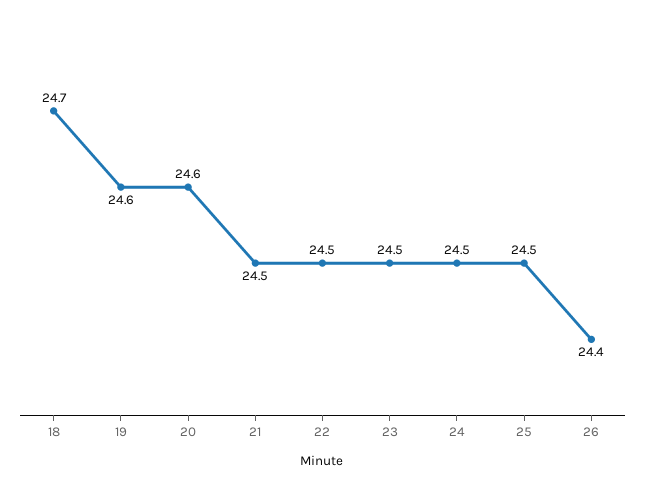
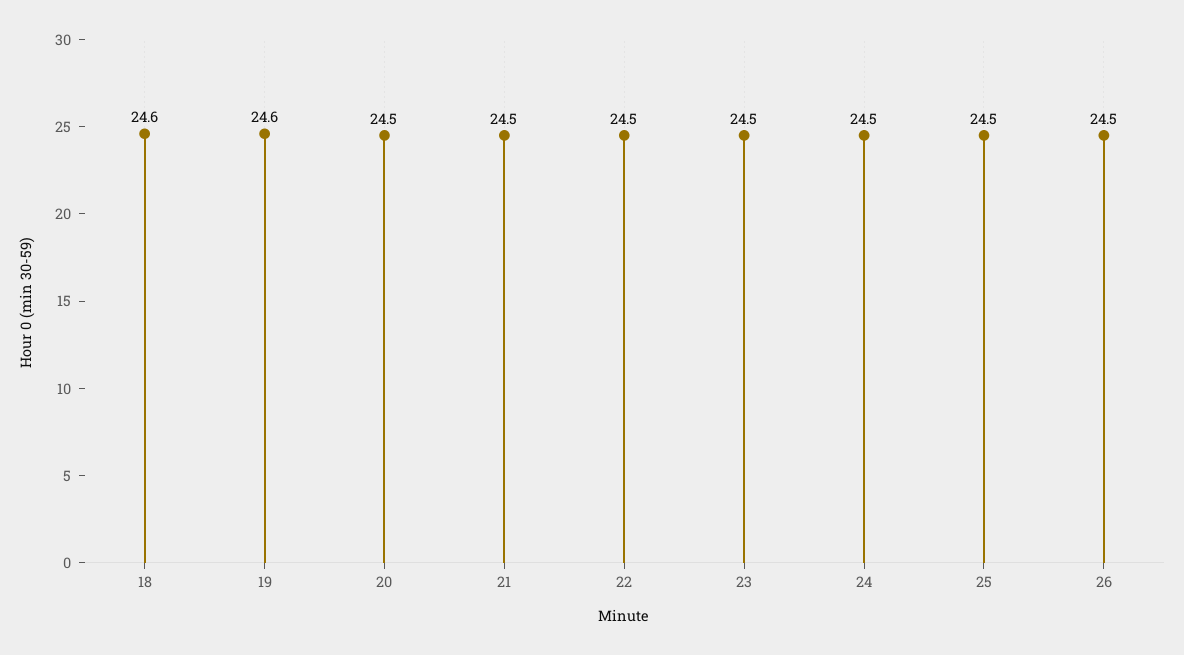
  {
-   "18": 24.7,
+   "18": 24.6,
    "19": 24.6,
-   "20": 24.6,
+   "20": 24.5,
    "21": 24.5,
    "22": 24.5,
    "23": 24.5,
    "24": 24.5,
    "25": 24.5,
-   "26": 24.4
+   "26": 24.5
  }

